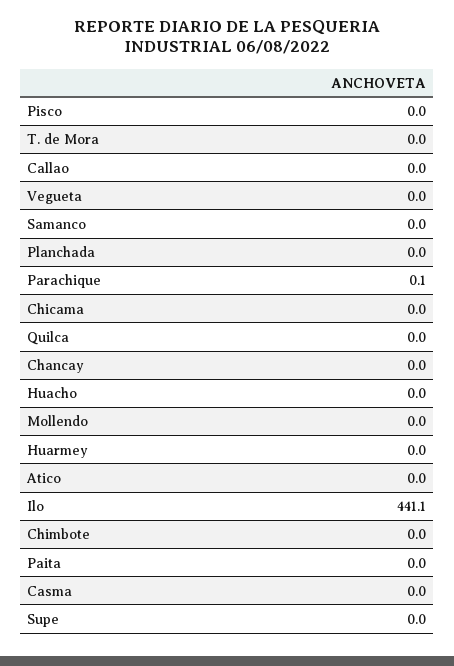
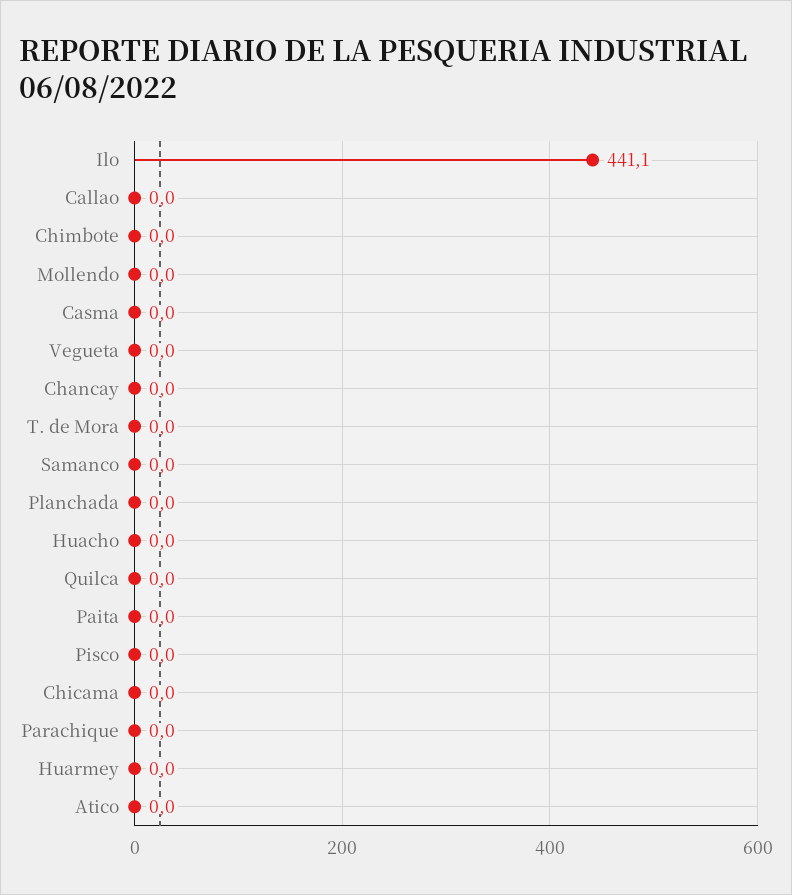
  {
    "Pisco": 0,
    "T. de Mora": 0,
    "Callao": 0,
    "Vegueta": 0,
    "Samanco": 0,
    "Planchada": 0,
-   "Parachique": 0.1,
+   "Parachique": 0,
    "Chicama": 0,
    "Quilca": 0,
    "Chancay": 0,
    "Huacho": 0,
    "Mollendo": 0,
    "Huarmey": 0,
    "Atico": 0,
    "Ilo": 441.1,
    "Chimbote": 0,
    "Paita": 0,
-   "Casma": 0,
+   "Casma": 0
-   "Supe": 0
  }

